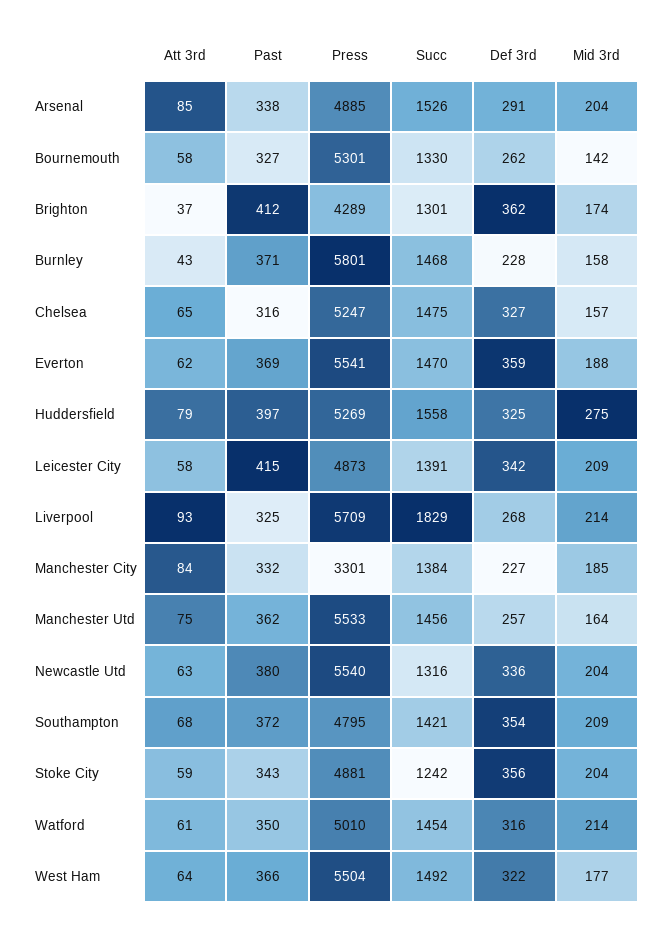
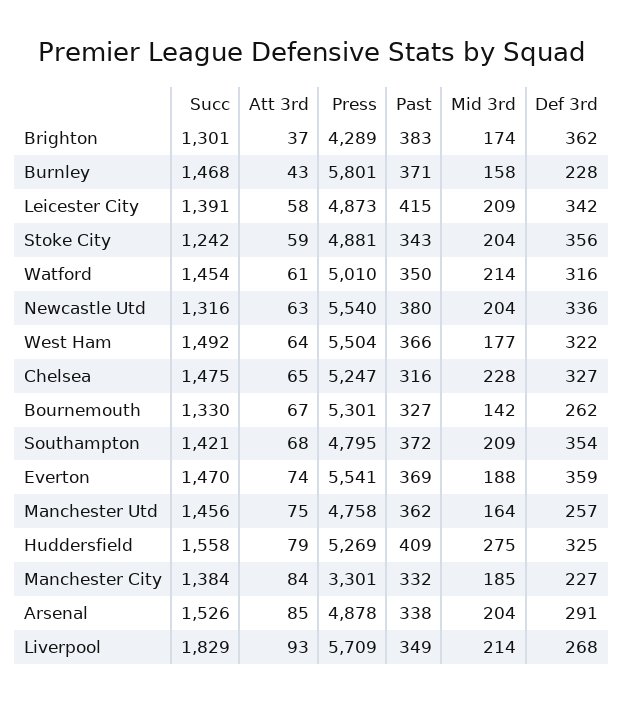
  {
    "Att 3rd": {
      "Arsenal": 85,
-     "Bournemouth": 58,
+     "Bournemouth": 67,
      "Brighton": 37,
      "Burnley": 43,
      "Chelsea": 65,
-     "Everton": 62,
+     "Everton": 74,
      "Huddersfield": 79,
      "Leicester City": 58,
      "Liverpool": 93,
      "Manchester City": 84,
      "Manchester Utd": 75,
      "Newcastle Utd": 63,
      "Southampton": 68,
      "Stoke City": 59,
      "Watford": 61,
      "West Ham": 64
    },
    "Past": {
      "Arsenal": 338,
      "Bournemouth": 327,
-     "Brighton": 412,
+     "Brighton": 383,
      "Burnley": 371,
      "Chelsea": 316,
      "Everton": 369,
-     "Huddersfield": 397,
+     "Huddersfield": 409,
      "Leicester City": 415,
-     "Liverpool": 325,
+     "Liverpool": 349,
      "Manchester City": 332,
      "Manchester Utd": 362,
      "Newcastle Utd": 380,
      "Southampton": 372,
      "Stoke City": 343,
      "Watford": 350,
      "West Ham": 366
    },
    "Press": {
-     "Arsenal": 4885,
+     "Arsenal": 4878,
      "Bournemouth": 5301,
      "Brighton": 4289,
      "Burnley": 5801,
      "Chelsea": 5247,
      "Everton": 5541,
      "Huddersfield": 5269,
      "Leicester City": 4873,
      "Liverpool": 5709,
      "Manchester City": 3301,
-     "Manchester Utd": 5533,
+     "Manchester Utd": 4758,
      "Newcastle Utd": 5540,
      "Southampton": 4795,
      "Stoke City": 4881,
      "Watford": 5010,
      "West Ham": 5504
    },
    "Succ": {
      "Arsenal": 1526,
      "Bournemouth": 1330,
      "Brighton": 1301,
      "Burnley": 1468,
      "Chelsea": 1475,
      "Everton": 1470,
      "Huddersfield": 1558,
      "Leicester City": 1391,
      "Liverpool": 1829,
      "Manchester City": 1384,
      "Manchester Utd": 1456,
      "Newcastle Utd": 1316,
      "Southampton": 1421,
      "Stoke City": 1242,
      "Watford": 1454,
      "West Ham": 1492
    },
    "Def 3rd": {
      "Arsenal": 291,
      "Bournemouth": 262,
      "Brighton": 362,
      "Burnley": 228,
      "Chelsea": 327,
      "Everton": 359,
      "Huddersfield": 325,
      "Leicester City": 342,
      "Liverpool": 268,
      "Manchester City": 227,
      "Manchester Utd": 257,
      "Newcastle Utd": 336,
      "Southampton": 354,
      "Stoke City": 356,
      "Watford": 316,
      "West Ham": 322
    },
    "Mid 3rd": {
      "Arsenal": 204,
      "Bournemouth": 142,
      "Brighton": 174,
      "Burnley": 158,
-     "Chelsea": 157,
+     "Chelsea": 228,
      "Everton": 188,
      "Huddersfield": 275,
      "Leicester City": 209,
      "Liverpool": 214,
      "Manchester City": 185,
      "Manchester Utd": 164,
      "Newcastle Utd": 204,
      "Southampton": 209,
      "Stoke City": 204,
      "Watford": 214,
      "West Ham": 177
    }
  }

